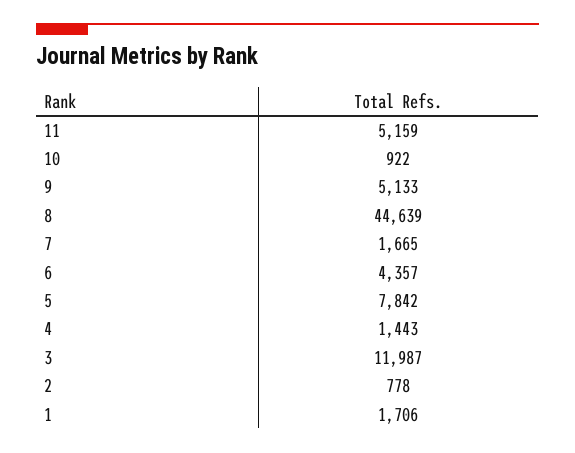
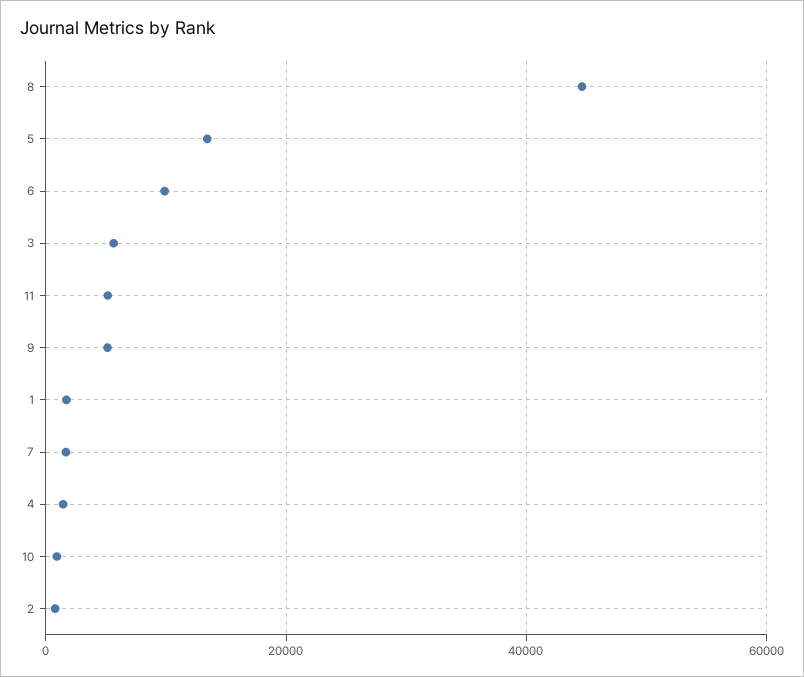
  {
    "11": 5159,
    "10": 922,
    "9": 5133,
    "8": 44639,
    "7": 1665,
-   "6": 4357,
+   "6": 10000,
-   "5": 7842,
+   "5": 14000,
    "4": 1443,
-   "3": 11987,
+   "3": 6000,
    "2": 778,
    "1": 1706
  }

